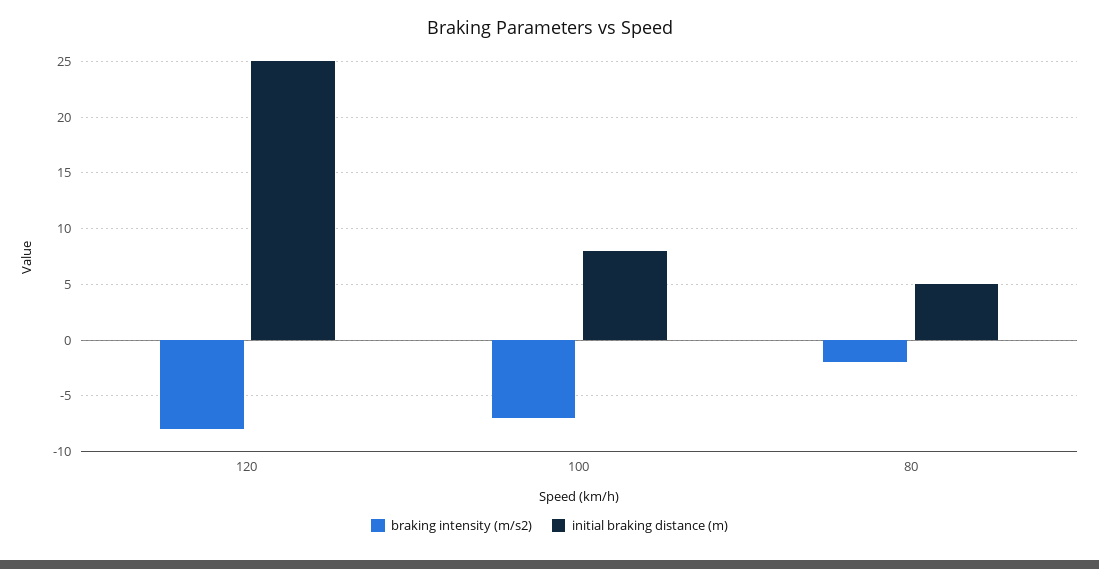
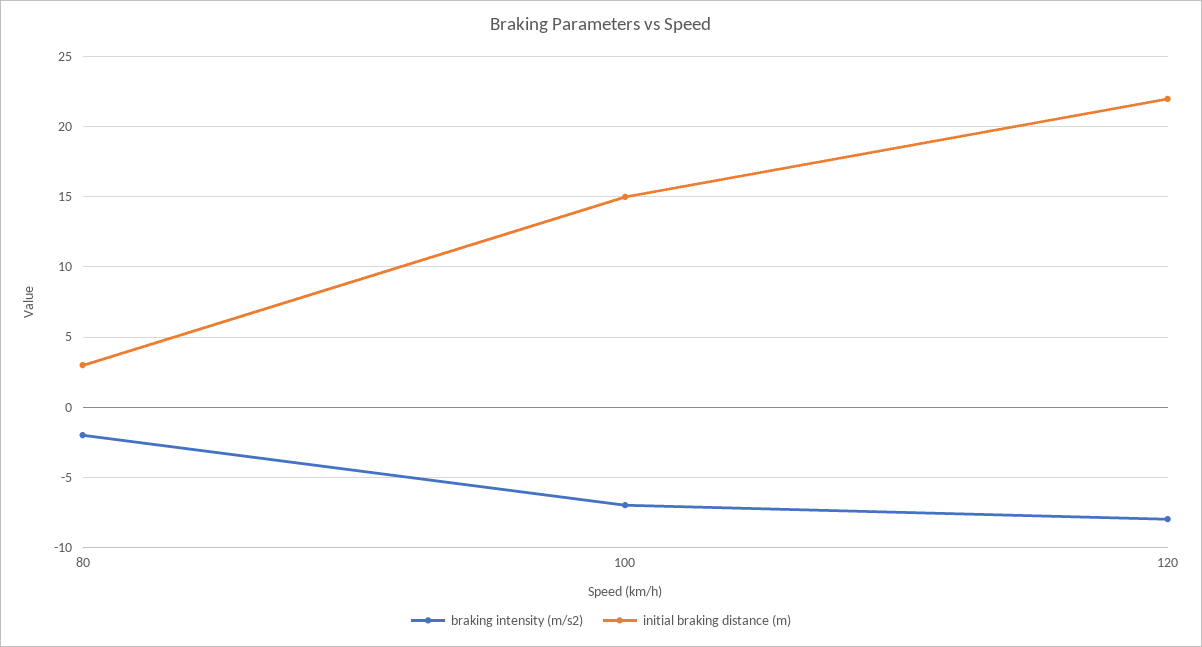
  {
    "braking intensity (m/s2)": {
      "120": -8,
      "100": -7,
      "80": -2
    },
    "initial braking distance (m)": {
-     "120": 25,
+     "120": 22,
-     "100": 8,
+     "100": 15,
-     "80": 5
+     "80": 3
    }
  }

